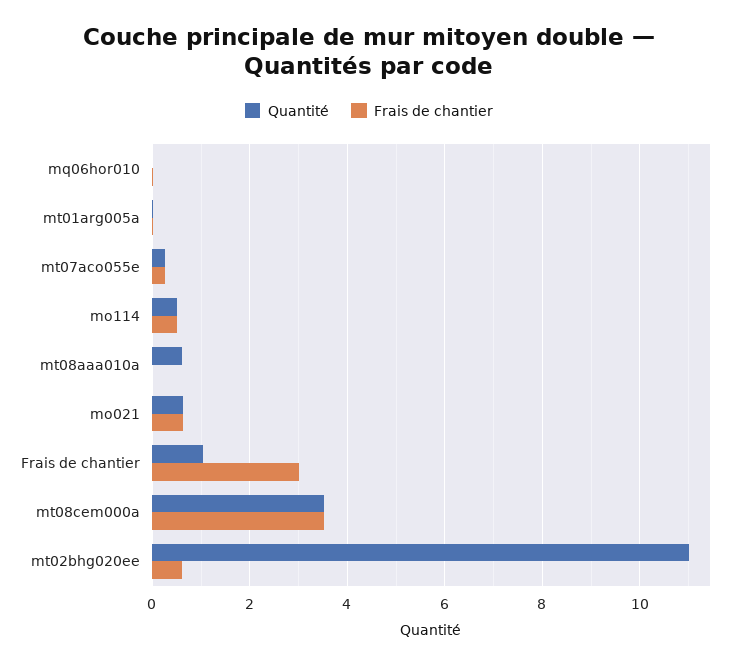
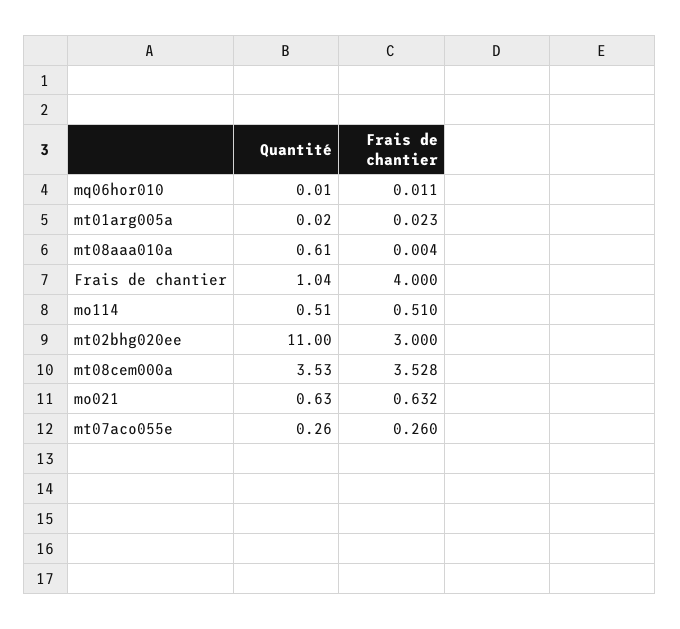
  {
    "Quantité": {
      "mq06hor010": 0.01,
      "mt01arg005a": 0.02,
      "mt07aco055e": 0.26,
      "mo114": 0.51,
      "mt08aaa010a": 0.61,
      "mo021": 0.63,
      "Frais de chantier": 1.04,
      "mt08cem000a": 3.53,
      "mt02bhg020ee": 11
    },
    "Frais de chantier": {
      "mq06hor010": 0.011,
      "mt01arg005a": 0.023,
      "mt07aco055e": 0.26,
      "mo114": 0.51,
      "mt08aaa010a": 0.004,
      "mo021": 0.632,
-     "Frais de chantier": 3,
+     "Frais de chantier": 4,
      "mt08cem000a": 3.528,
-     "mt02bhg020ee": 0.6
+     "mt02bhg020ee": 3
    }
  }

